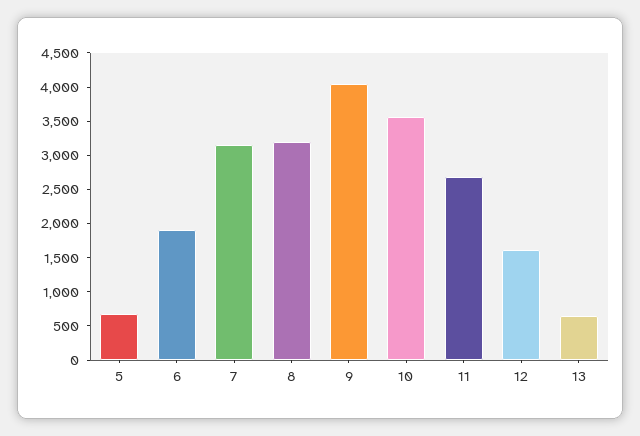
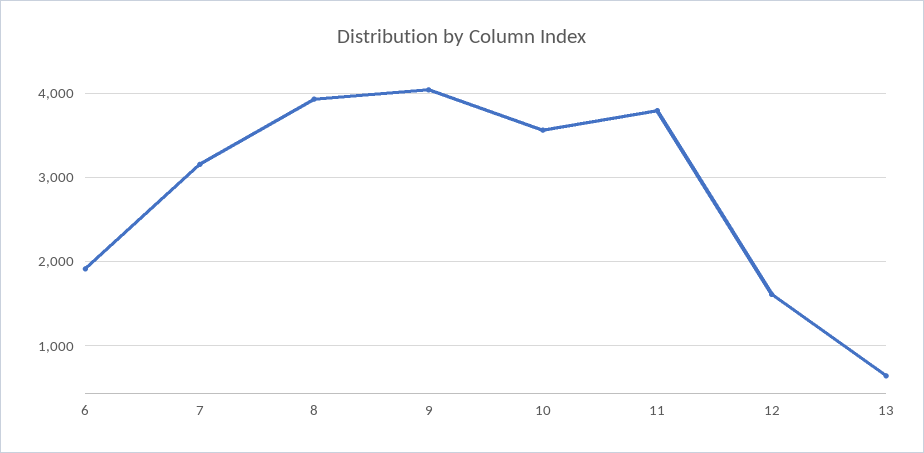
  {
-   "5": 750,
    "6": 1900,
    "7": 3200,
-   "8": 3250,
+   "8": 3900,
    "9": 4000,
    "10": 3600,
-   "11": 2750,
+   "11": 3800,
    "12": 1600,
    "13": 600
  }

